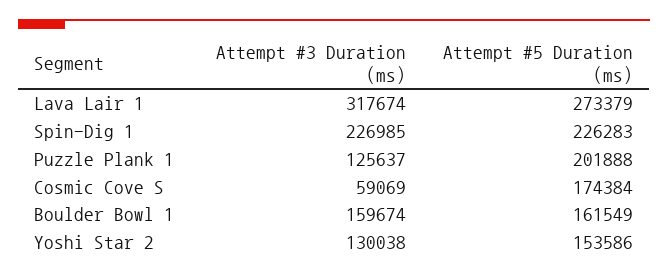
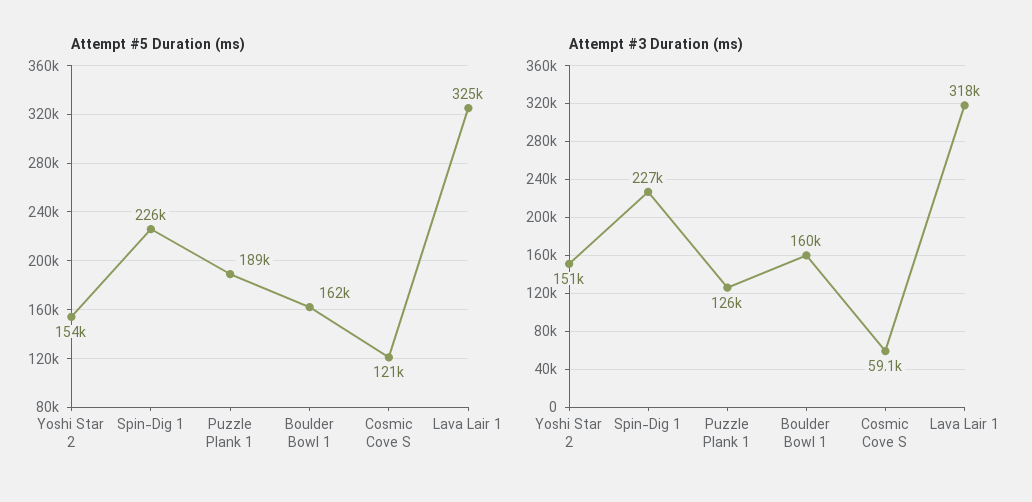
  {
    "Attempt #3 Duration (ms)": {
      "Lava Lair 1": 317674,
      "Spin-Dig 1": 226985,
      "Puzzle Plank 1": 125637,
      "Cosmic Cove S": 59069,
      "Boulder Bowl 1": 159674,
-     "Yoshi Star 2": 130038
+     "Yoshi Star 2": 151000
    },
    "Attempt #5 Duration (ms)": {
-     "Lava Lair 1": 273379,
+     "Lava Lair 1": 325000,
      "Spin-Dig 1": 226283,
-     "Puzzle Plank 1": 201888,
+     "Puzzle Plank 1": 189000,
-     "Cosmic Cove S": 174384,
+     "Cosmic Cove S": 121000,
      "Boulder Bowl 1": 161549,
      "Yoshi Star 2": 153586
    }
  }

